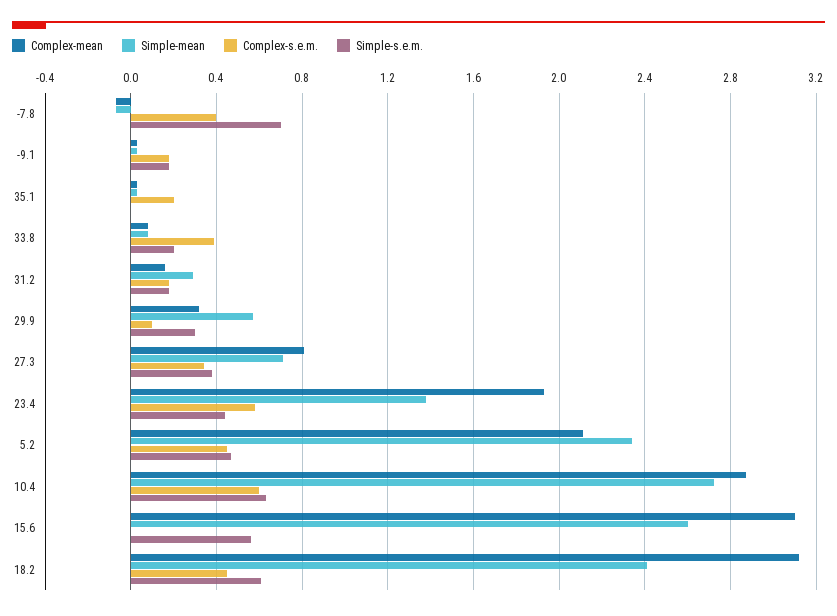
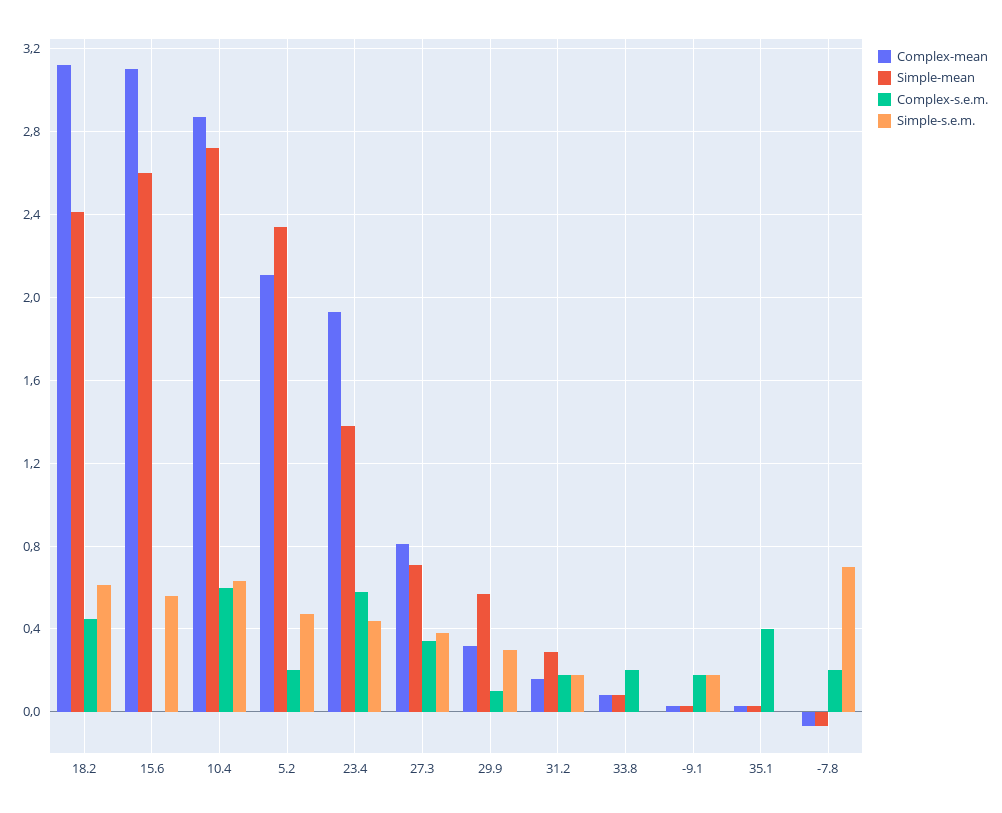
  {
    "Complex-mean": {
      "-7.8": -0.05,
      "-9.1": 0.05,
      "35.1": 0.05,
      "33.8": 0.1,
      "31.2": 0.15,
      "29.9": 0.3,
      "27.3": 0.8,
      "23.4": 1.95,
      "5.2": 2.1,
      "10.4": 2.85,
      "15.6": 3.1,
      "18.2": 3.1
    },
    "Simple-mean": {
      "-7.8": -0.05,
      "-9.1": 0.05,
      "35.1": 0.05,
      "33.8": 0.1,
      "31.2": 0.3,
      "29.9": 0.55,
      "27.3": 0.7,
      "23.4": 1.4,
      "5.2": 2.35,
      "10.4": 2.7,
      "15.6": 2.6,
      "18.2": 2.4
    },
    "Complex-s.e.m.": {
-     "-7.8": 0.4,
+     "-7.8": 0.2,
      "-9.1": 0.2,
-     "35.1": 0.2,
+     "35.1": 0.4,
-     "33.8": 0.4,
+     "33.8": 0.2,
      "31.2": 0.2,
      "29.9": 0.1,
      "27.3": 0.35,
      "23.4": 0.6,
-     "5.2": 0.45,
+     "5.2": 0.2,
      "10.4": 0.6,
      "15.6": 0,
      "18.2": 0.45
    },
    "Simple-s.e.m.": {
      "-7.8": 0.7,
      "-9.1": 0.2,
      "35.1": 0,
-     "33.8": 0.2,
+     "33.8": 0,
      "31.2": 0.2,
      "29.9": 0.3,
      "27.3": 0.4,
      "23.4": 0.45,
      "5.2": 0.45,
      "10.4": 0.65,
      "15.6": 0.55,
      "18.2": 0.6
    }
  }

